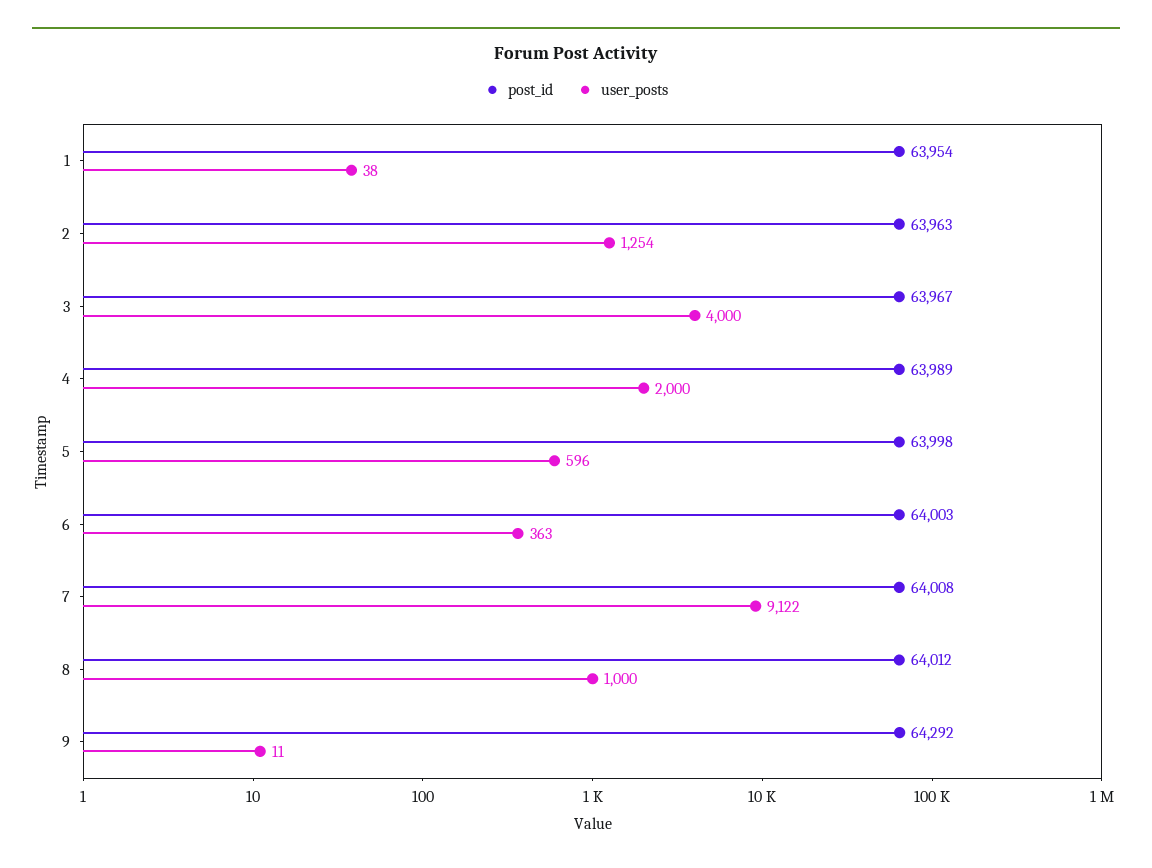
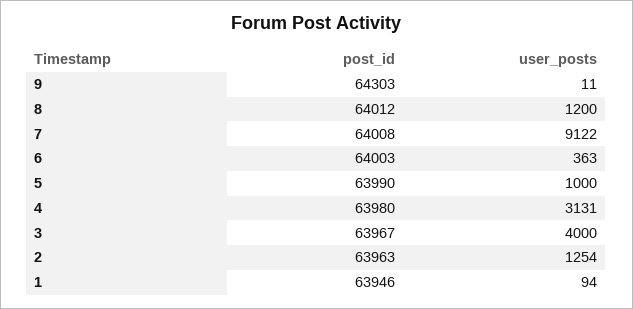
  {
    "post_id": {
-     "1": 63954,
+     "1": 63946,
      "2": 63963,
      "3": 63967,
-     "4": 63989,
+     "4": 63980,
-     "5": 63998,
+     "5": 63990,
      "6": 64003,
      "7": 64008,
      "8": 64012,
-     "9": 64292
+     "9": 64303
    },
    "user_posts": {
-     "1": 38,
+     "1": 94,
      "2": 1254,
      "3": 4000,
-     "4": 2000,
+     "4": 3131,
-     "5": 596,
+     "5": 1000,
      "6": 363,
      "7": 9122,
-     "8": 1000,
+     "8": 1200,
      "9": 11
    }
  }

